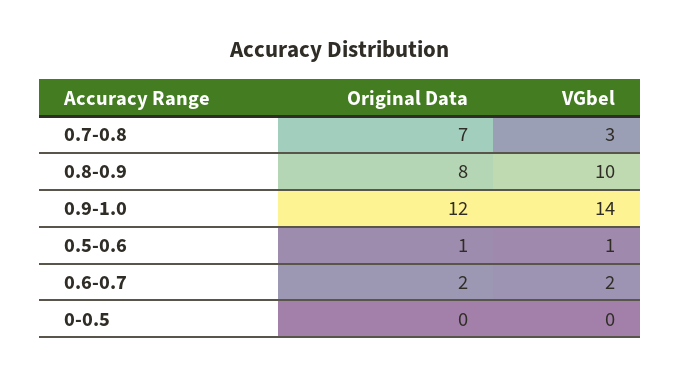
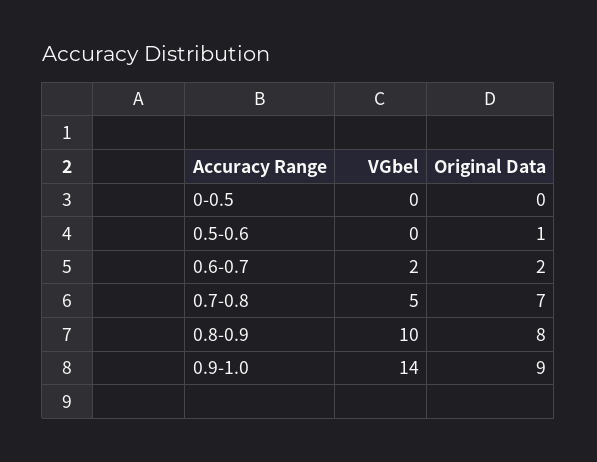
  {
    "Original Data": {
      "0.7-0.8": 7,
      "0.8-0.9": 8,
-     "0.9-1.0": 12,
+     "0.9-1.0": 9,
      "0.5-0.6": 1,
      "0.6-0.7": 2,
      "0-0.5": 0
    },
    "VGbel": {
-     "0.7-0.8": 3,
+     "0.7-0.8": 5,
      "0.8-0.9": 10,
      "0.9-1.0": 14,
-     "0.5-0.6": 1,
+     "0.5-0.6": 0,
      "0.6-0.7": 2,
      "0-0.5": 0
    }
  }

